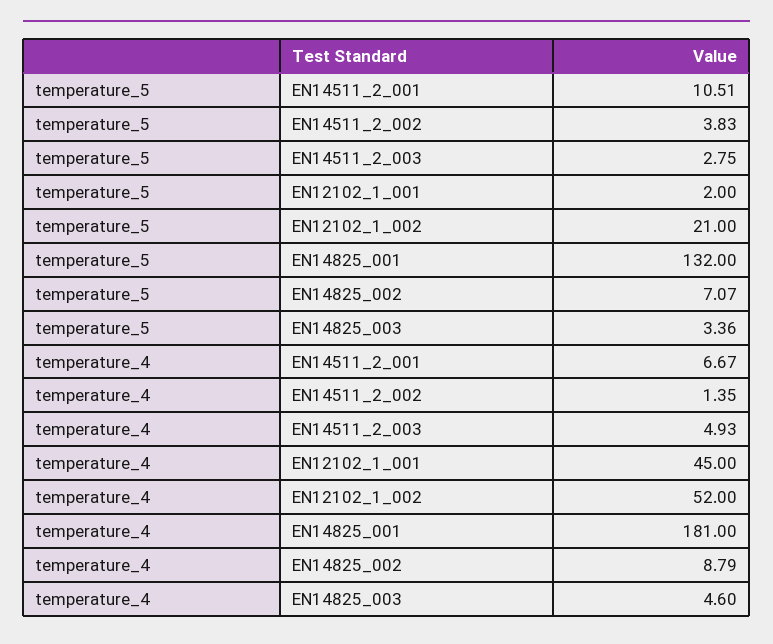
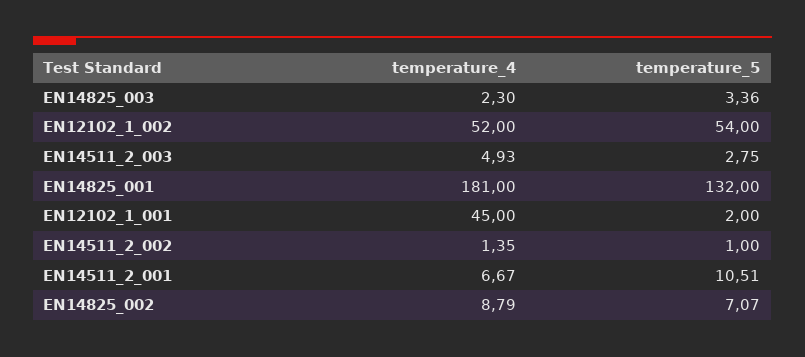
  {
    "temperature_5": {
      "EN14511_2_001": 10.51,
-     "EN14511_2_002": 3.83,
+     "EN14511_2_002": 1,
      "EN14511_2_003": 2.75,
      "EN12102_1_001": 2,
-     "EN12102_1_002": 21,
+     "EN12102_1_002": 54,
      "EN14825_001": 132,
      "EN14825_002": 7.07,
      "EN14825_003": 3.36
    },
    "temperature_4": {
      "EN14511_2_001": 6.67,
      "EN14511_2_002": 1.35,
      "EN14511_2_003": 4.93,
      "EN12102_1_001": 45,
      "EN12102_1_002": 52,
      "EN14825_001": 181,
      "EN14825_002": 8.79,
-     "EN14825_003": 4.6
+     "EN14825_003": 2.3
    }
  }

